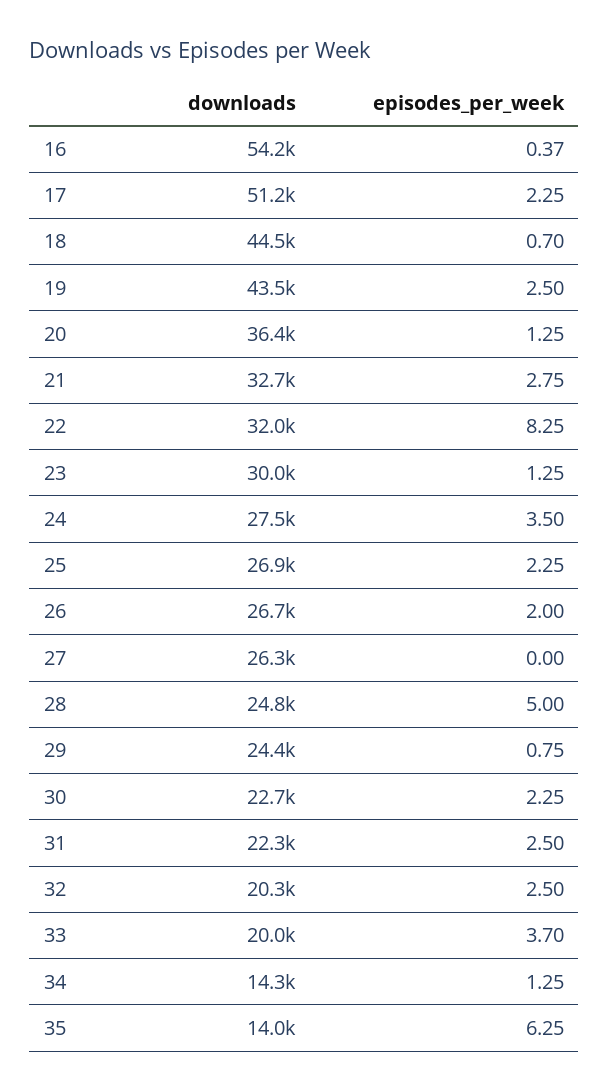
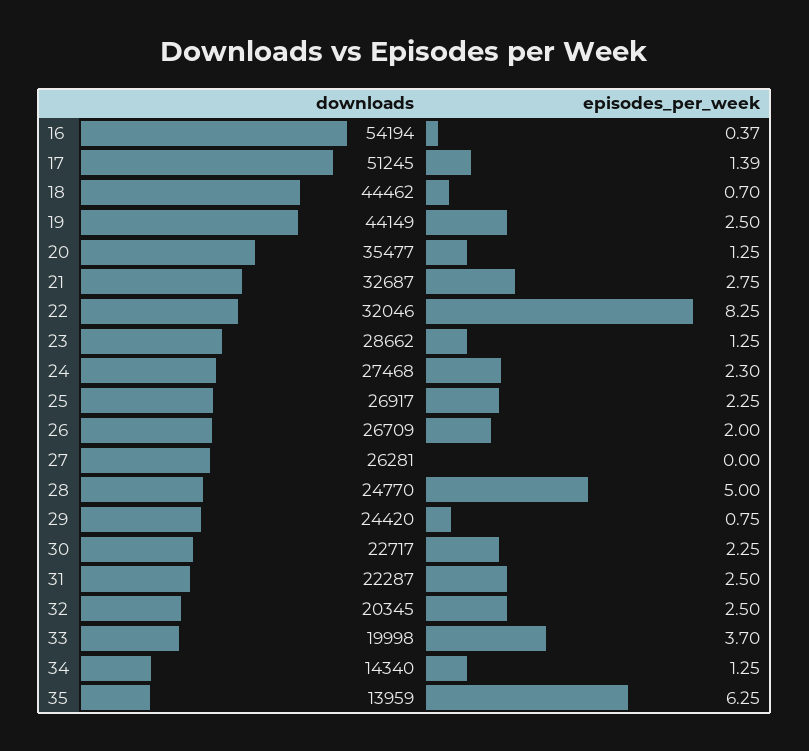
  {
    "downloads": {
      "16": 54194,
      "17": 51245,
      "18": 44462,
-     "19": 43500,
+     "19": 44149,
-     "20": 36400,
+     "20": 35477,
      "21": 32687,
      "22": 32046,
-     "23": 30000,
+     "23": 28662,
      "24": 27468,
      "25": 26917,
      "26": 26709,
      "27": 26281,
      "28": 24770,
      "29": 24420,
      "30": 22717,
      "31": 22287,
      "32": 20345,
      "33": 19998,
      "34": 14340,
      "35": 13959
    },
    "episodes_per_week": {
      "16": 0.37,
-     "17": 2.25,
+     "17": 1.39,
      "18": 0.7,
      "19": 2.5,
      "20": 1.25,
      "21": 2.75,
      "22": 8.25,
      "23": 1.25,
-     "24": 3.5,
+     "24": 2.3,
      "25": 2.25,
      "26": 2,
      "27": 0,
      "28": 5,
      "29": 0.75,
      "30": 2.25,
      "31": 2.5,
      "32": 2.5,
      "33": 3.7,
      "34": 1.25,
      "35": 6.25
    }
  }

